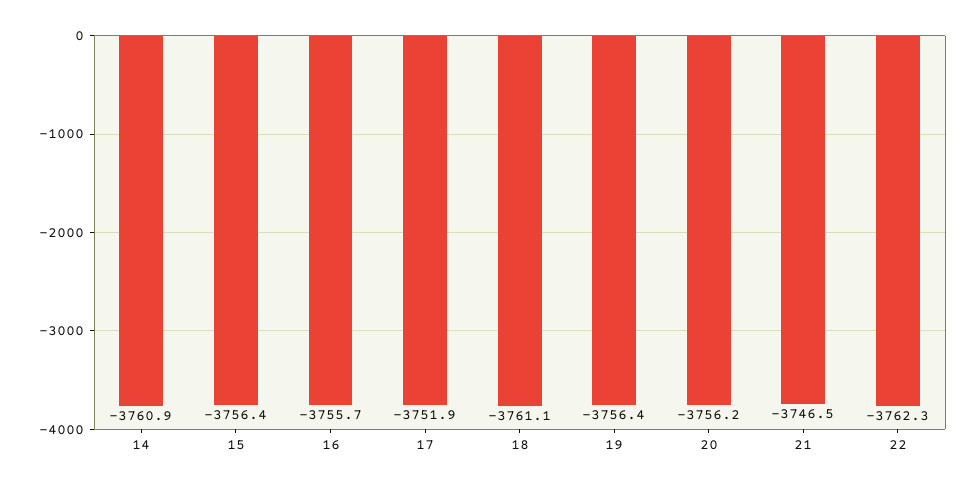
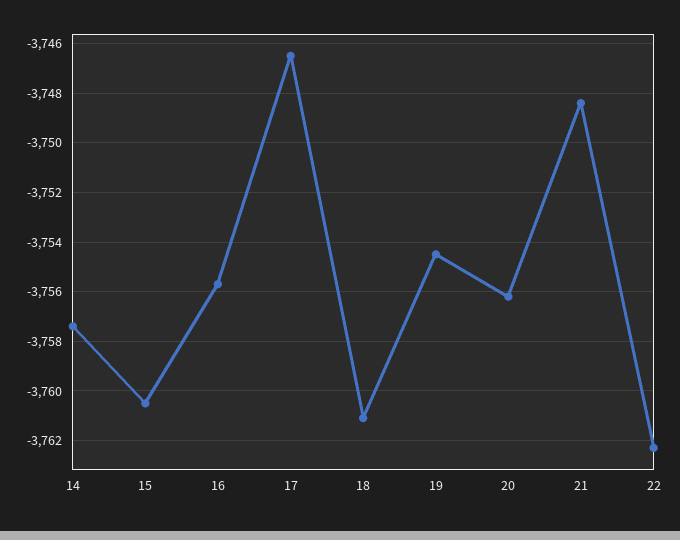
  {
-   "14": -3760.9,
+   "14": -3757.5,
-   "15": -3756.4,
+   "15": -3760.5,
    "16": -3755.7,
-   "17": -3751.9,
+   "17": -3746.5,
    "18": -3761.1,
-   "19": -3756.4,
+   "19": -3754.5,
    "20": -3756.2,
-   "21": -3746.5,
+   "21": -3748.5,
    "22": -3762.3
  }

